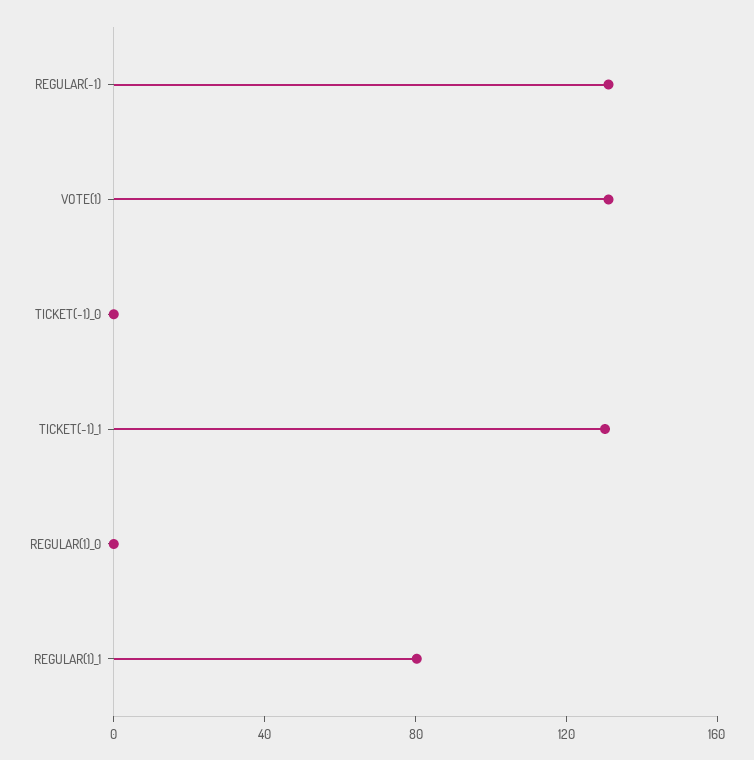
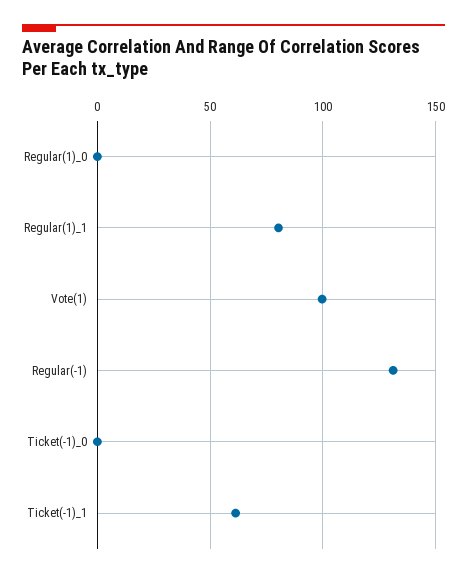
  {
    "REGULAR(-1)": 130,
-   "VOTE(1)": 130,
+   "VOTE(1)": 100,
    "TICKET(-1)_0": 0,
-   "TICKET(-1)_1": 130,
+   "TICKET(-1)_1": 60,
    "REGULAR(1)_0": 0,
    "REGULAR(1)_1": 80
  }

